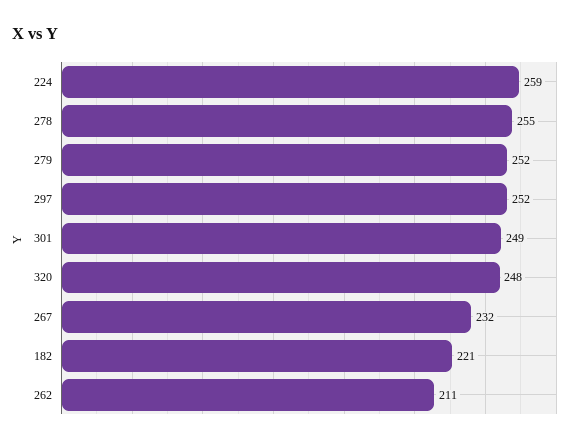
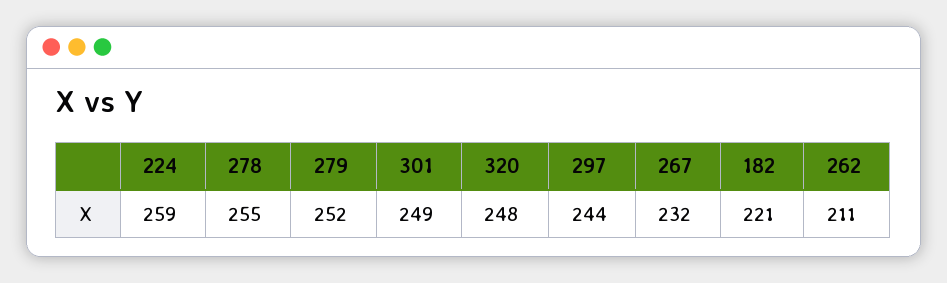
  {
    "224": 259,
    "278": 255,
    "279": 252,
-   "297": 252,
+   "297": 244,
    "301": 249,
    "320": 248,
    "267": 232,
    "182": 221,
    "262": 211
  }

